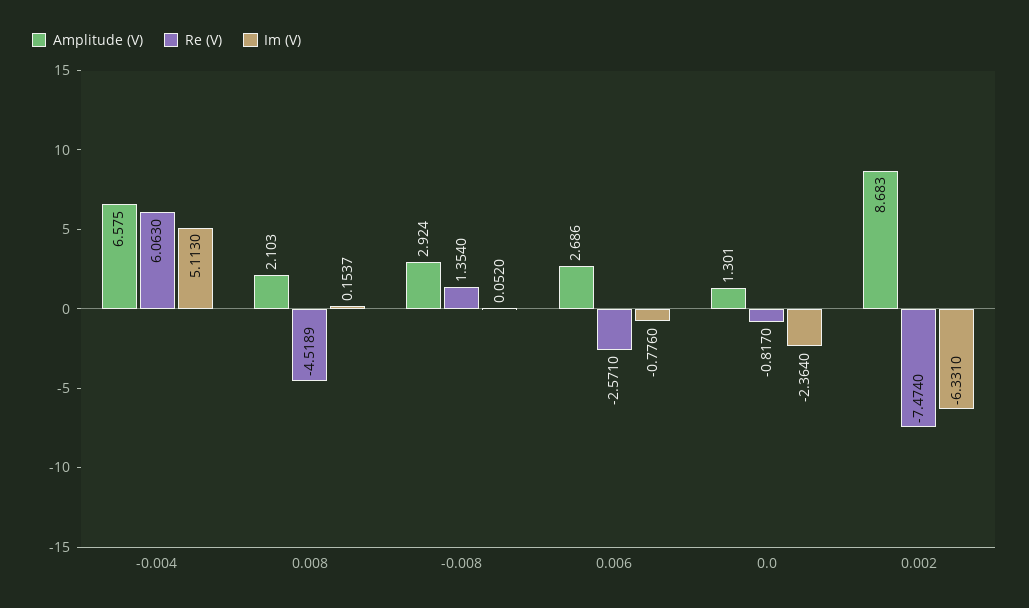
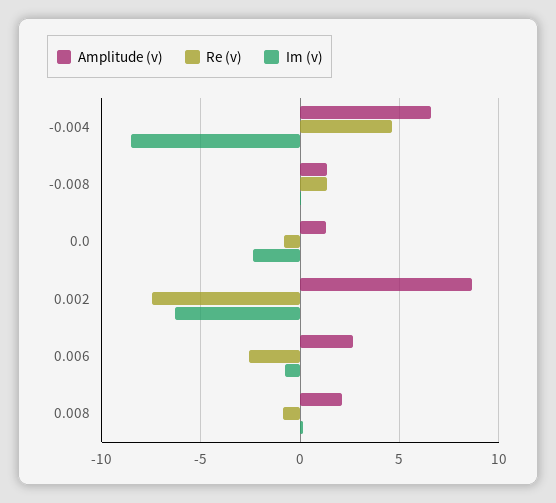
  {
    "Amplitude (V)": {
      "-0.004": 6.575,
      "0.008": 2.103,
-     "-0.008": 2.924,
+     "-0.008": 1.5,
      "0.006": 2.686,
      "0.0": 1.301,
      "0.002": 8.683
    },
    "Re (V)": {
-     "-0.004": 6.063,
+     "-0.004": 4.5,
-     "0.008": -4.5189,
+     "0.008": -1,
      "-0.008": 1.354,
      "0.006": -2.571,
      "0.0": -0.817,
      "0.002": -7.474
    },
    "Im (V)": {
-     "-0.004": 5.113,
+     "-0.004": -8.5,
      "0.008": 0.1537,
      "-0.008": 0.052,
      "0.006": -0.776,
      "0.0": -2.364,
      "0.002": -6.331
    }
  }

